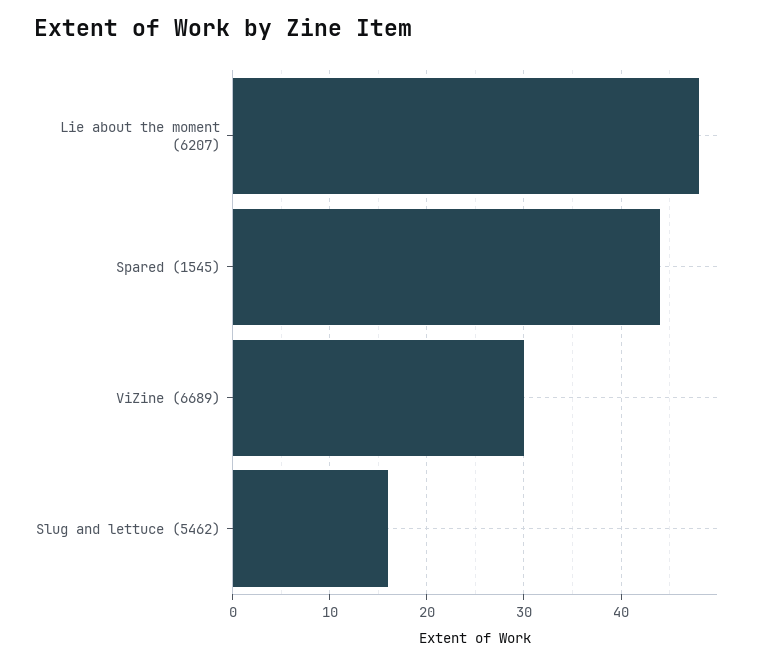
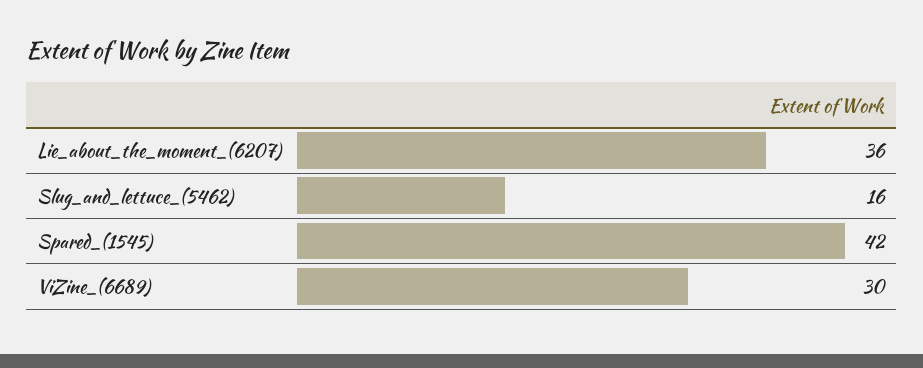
  {
-   "Lie about the moment (6207)": 48,
+   "Lie about the moment (6207)": 36,
-   "Spared (1545)": 44,
+   "Spared (1545)": 42,
    "ViZine (6689)": 30,
    "Slug and lettuce (5462)": 16
  }

